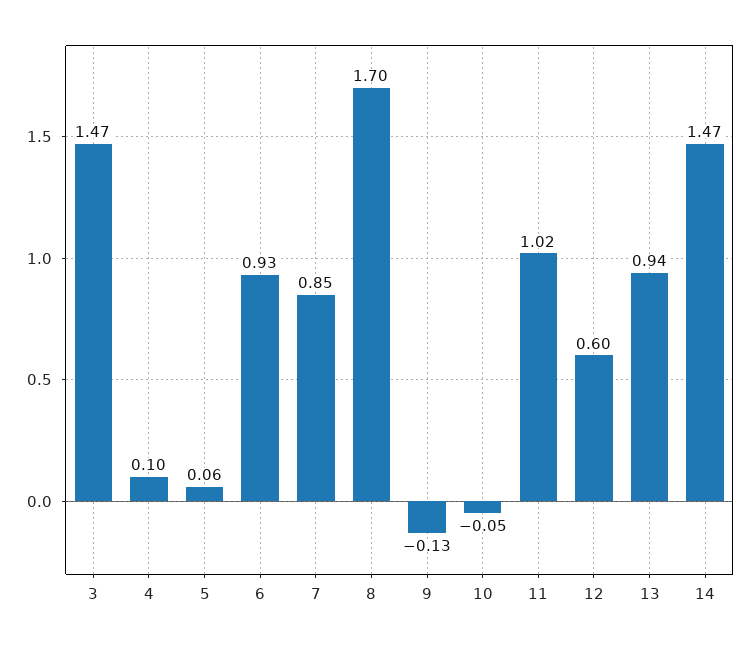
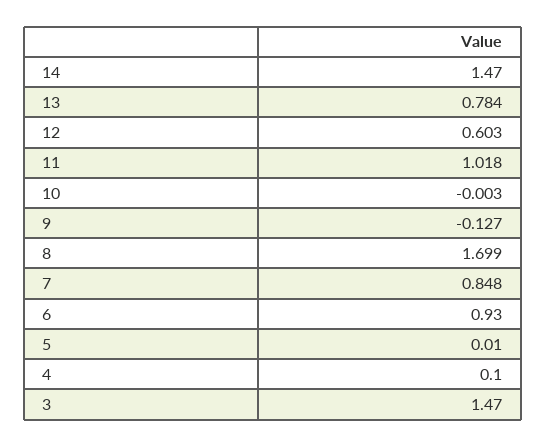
  {
    "3": 1.47,
    "4": 0.1,
-   "5": 0.06,
+   "5": 0.01,
    "6": 0.93,
    "7": 0.848,
    "8": 1.699,
    "9": -0.127,
-   "10": -0.05,
+   "10": -0.003,
    "11": 1.018,
    "12": 0.603,
-   "13": 0.94,
+   "13": 0.784,
    "14": 1.47
  }

